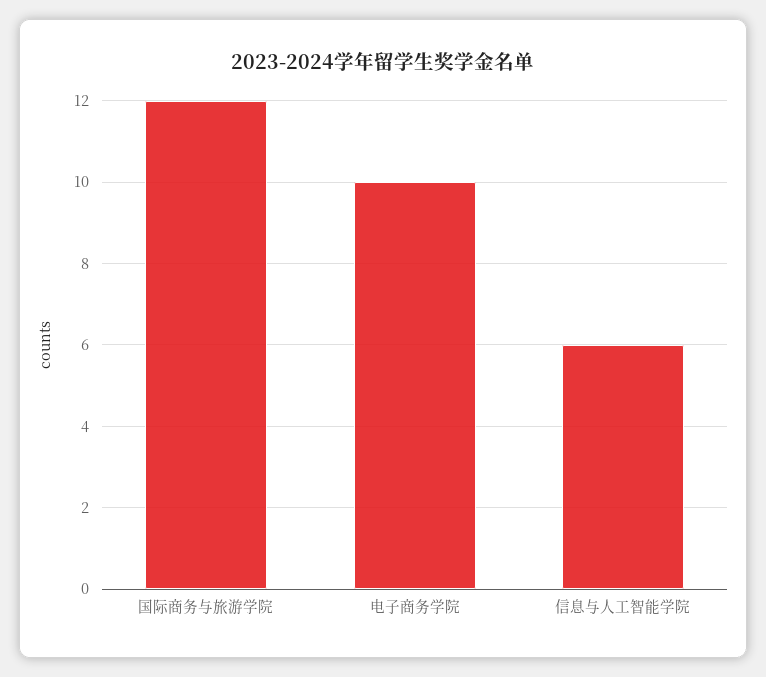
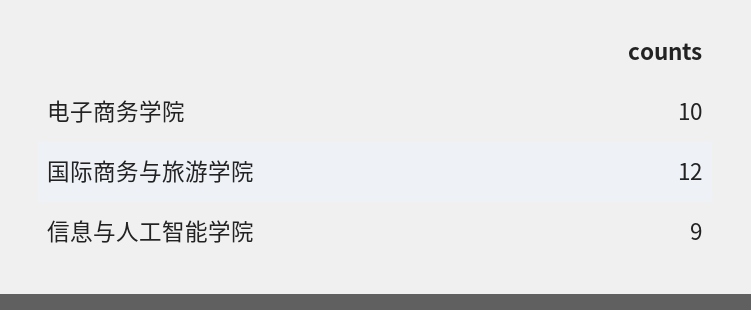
  {
    "国际商务与旅游学院": 12,
    "电子商务学院": 10,
-   "信息与人工智能学院": 6
+   "信息与人工智能学院": 9
  }

